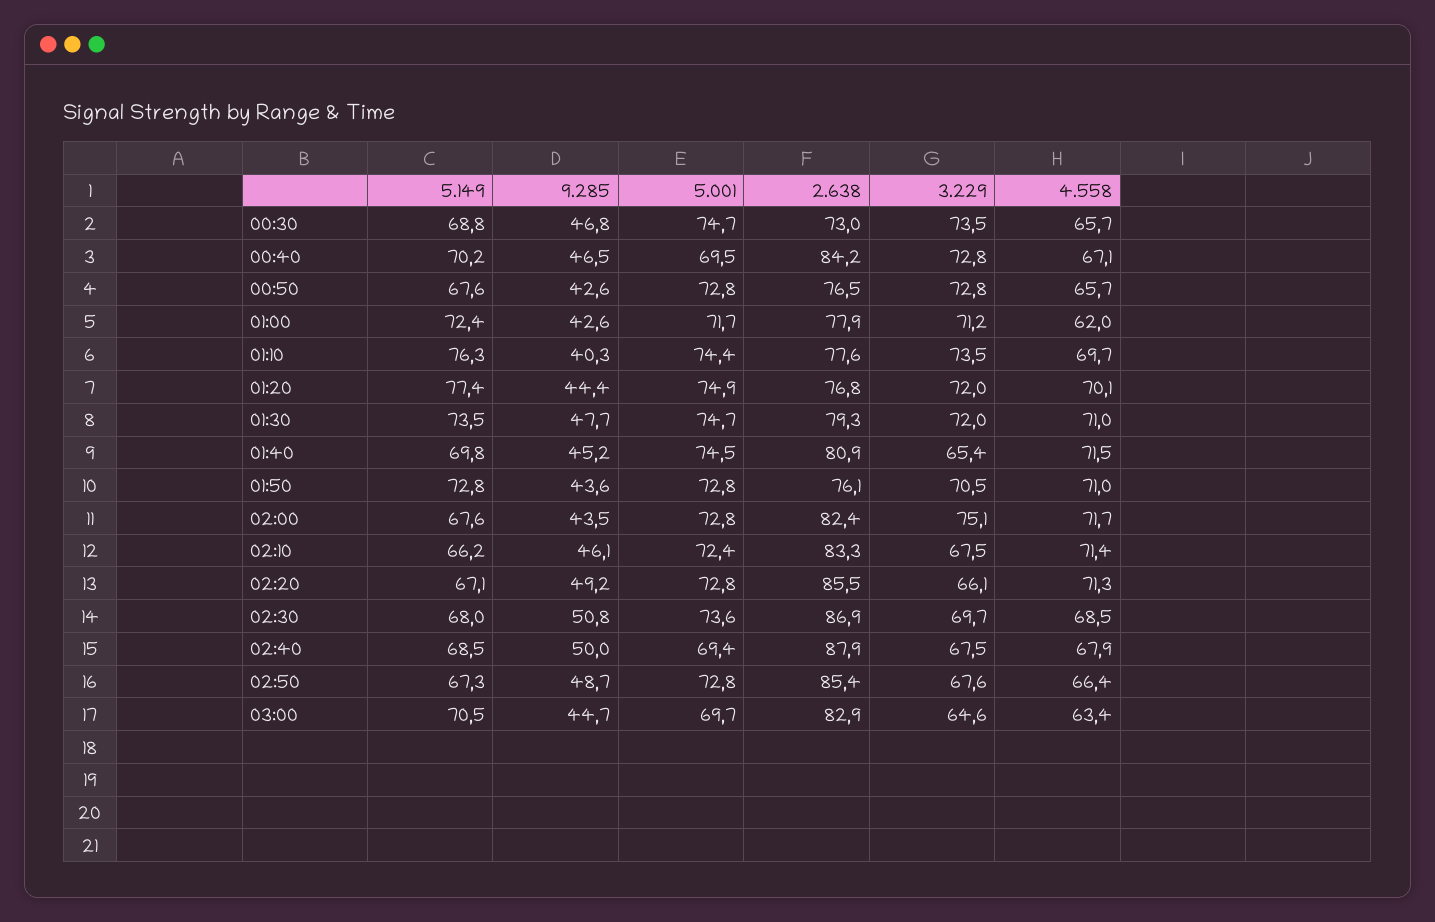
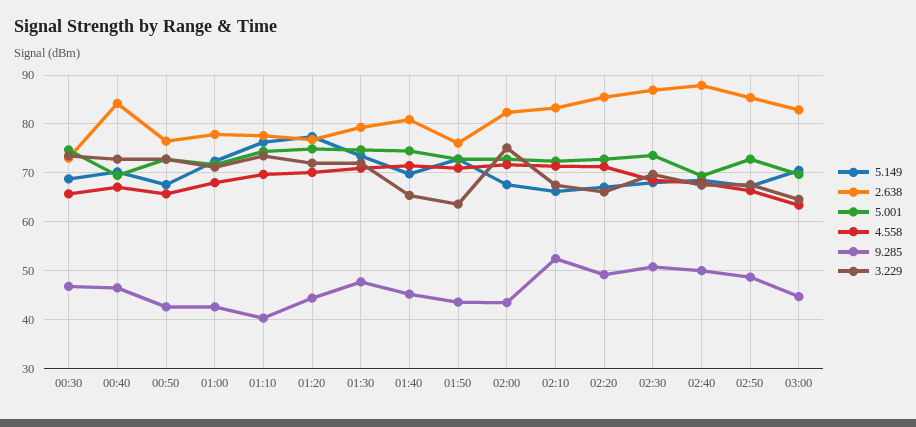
  {
    "5.149": {
      "00:30": 68.8,
      "00:40": 70.2,
      "00:50": 67.6,
      "01:00": 72.4,
      "01:10": 76.3,
      "01:20": 77.4,
      "01:30": 73.5,
      "01:40": 69.8,
      "01:50": 72.8,
      "02:00": 67.6,
      "02:10": 66.2,
      "02:20": 67.1,
      "02:30": 68,
      "02:40": 68.5,
      "02:50": 67.3,
      "03:00": 70.5
    },
    "9.285": {
      "00:30": 46.8,
      "00:40": 46.5,
      "00:50": 42.6,
      "01:00": 42.6,
      "01:10": 40.3,
      "01:20": 44.4,
      "01:30": 47.7,
      "01:40": 45.2,
      "01:50": 43.6,
      "02:00": 43.5,
-     "02:10": 46.1,
+     "02:10": 52,
      "02:20": 49.2,
      "02:30": 50.8,
      "02:40": 50,
      "02:50": 48.7,
      "03:00": 44.7
    },
    "5.001": {
      "00:30": 74.7,
      "00:40": 69.5,
      "00:50": 72.8,
      "01:00": 71.7,
      "01:10": 74.4,
      "01:20": 74.9,
      "01:30": 74.7,
      "01:40": 74.5,
      "01:50": 72.8,
      "02:00": 72.8,
      "02:10": 72.4,
      "02:20": 72.8,
      "02:30": 73.6,
      "02:40": 69.4,
      "02:50": 72.8,
      "03:00": 69.7
    },
    "2.638": {
      "00:30": 73,
      "00:40": 84.2,
      "00:50": 76.5,
      "01:00": 77.9,
      "01:10": 77.6,
      "01:20": 76.8,
      "01:30": 79.3,
      "01:40": 80.9,
      "01:50": 76.1,
      "02:00": 82.4,
      "02:10": 83.3,
      "02:20": 85.5,
      "02:30": 86.9,
      "02:40": 87.9,
      "02:50": 85.4,
      "03:00": 82.9
    },
    "3.229": {
      "00:30": 73.5,
      "00:40": 72.8,
      "00:50": 72.8,
      "01:00": 71.2,
      "01:10": 73.5,
      "01:20": 72,
      "01:30": 72,
      "01:40": 65.4,
-     "01:50": 70.5,
+     "01:50": 64,
      "02:00": 75.1,
      "02:10": 67.5,
      "02:20": 66.1,
      "02:30": 69.7,
      "02:40": 67.5,
      "02:50": 67.6,
      "03:00": 64.6
    },
    "4.558": {
      "00:30": 65.7,
      "00:40": 67.1,
      "00:50": 65.7,
-     "01:00": 62,
+     "01:00": 68,
      "01:10": 69.7,
      "01:20": 70.1,
      "01:30": 71,
      "01:40": 71.5,
      "01:50": 71,
      "02:00": 71.7,
      "02:10": 71.4,
      "02:20": 71.3,
      "02:30": 68.5,
      "02:40": 67.9,
      "02:50": 66.4,
      "03:00": 63.4
    }
  }

